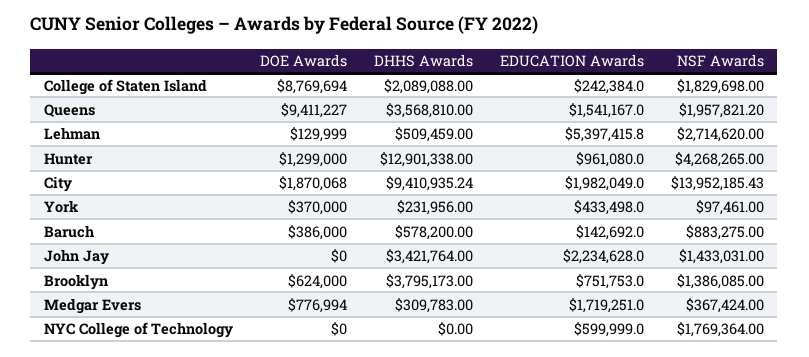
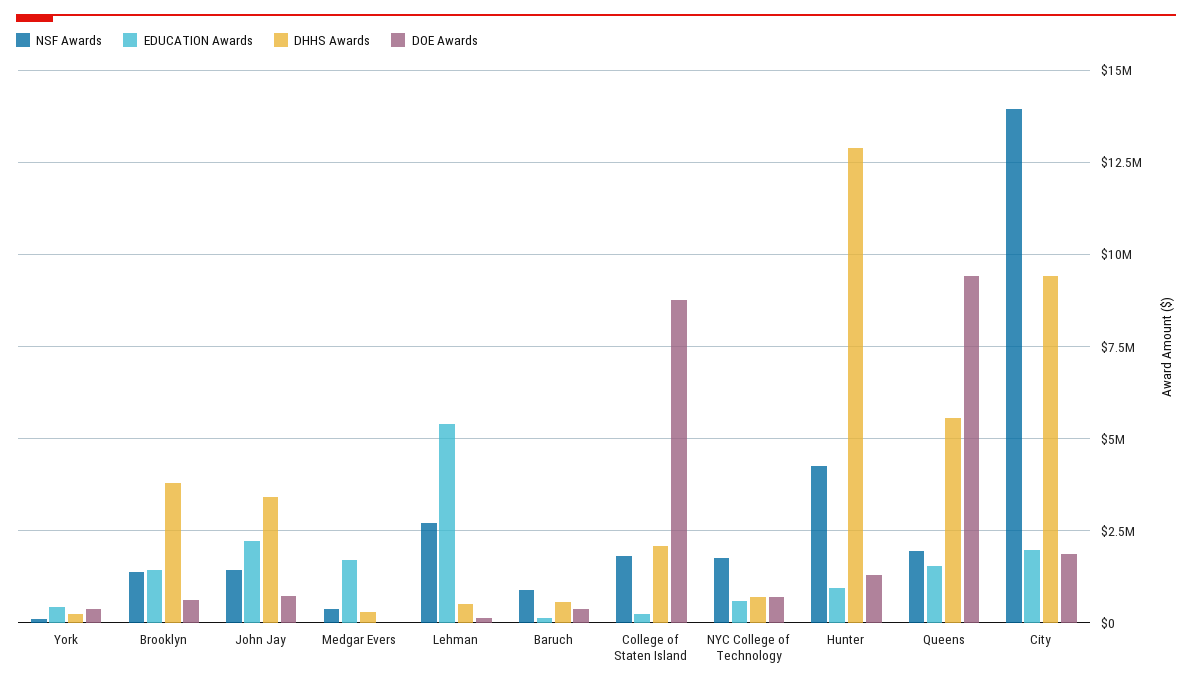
  {
    "DOE Awards": {
      "College of Staten Island": 8769694,
      "Queens": 9411227,
      "Lehman": 129999,
      "Hunter": 1299000,
      "City": 1870068,
      "York": 370000,
      "Baruch": 386000,
-     "John Jay": 0,
+     "John Jay": 750000,
      "Brooklyn": 624000,
-     "Medgar Evers": 776994,
+     "Medgar Evers": 0,
-     "NYC College of Technology": 0
+     "NYC College of Technology": 750000
    },
    "DHHS Awards": {
      "College of Staten Island": 2089088,
-     "Queens": 3568810,
+     "Queens": 5500000,
      "Lehman": 509459,
      "Hunter": 12901338,
      "City": 9410935.24,
      "York": 231956,
      "Baruch": 578200,
      "John Jay": 3421764,
      "Brooklyn": 3795173,
      "Medgar Evers": 309783,
-     "NYC College of Technology": 0
+     "NYC College of Technology": 750000
    },
    "EDUCATION Awards": {
      "College of Staten Island": 242384,
      "Queens": 1541167,
      "Lehman": 5397415.8,
      "Hunter": 961080,
      "City": 1982049,
      "York": 433498,
      "Baruch": 142692,
      "John Jay": 2234628,
-     "Brooklyn": 751753,
+     "Brooklyn": 1500000,
      "Medgar Evers": 1719251,
      "NYC College of Technology": 599999
    },
    "NSF Awards": {
      "College of Staten Island": 1829698,
      "Queens": 1957821.2,
      "Lehman": 2714620,
      "Hunter": 4268265,
      "City": 13952185.43,
      "York": 97461,
      "Baruch": 883275,
      "John Jay": 1433031,
      "Brooklyn": 1386085,
      "Medgar Evers": 367424,
      "NYC College of Technology": 1769364
    }
  }

